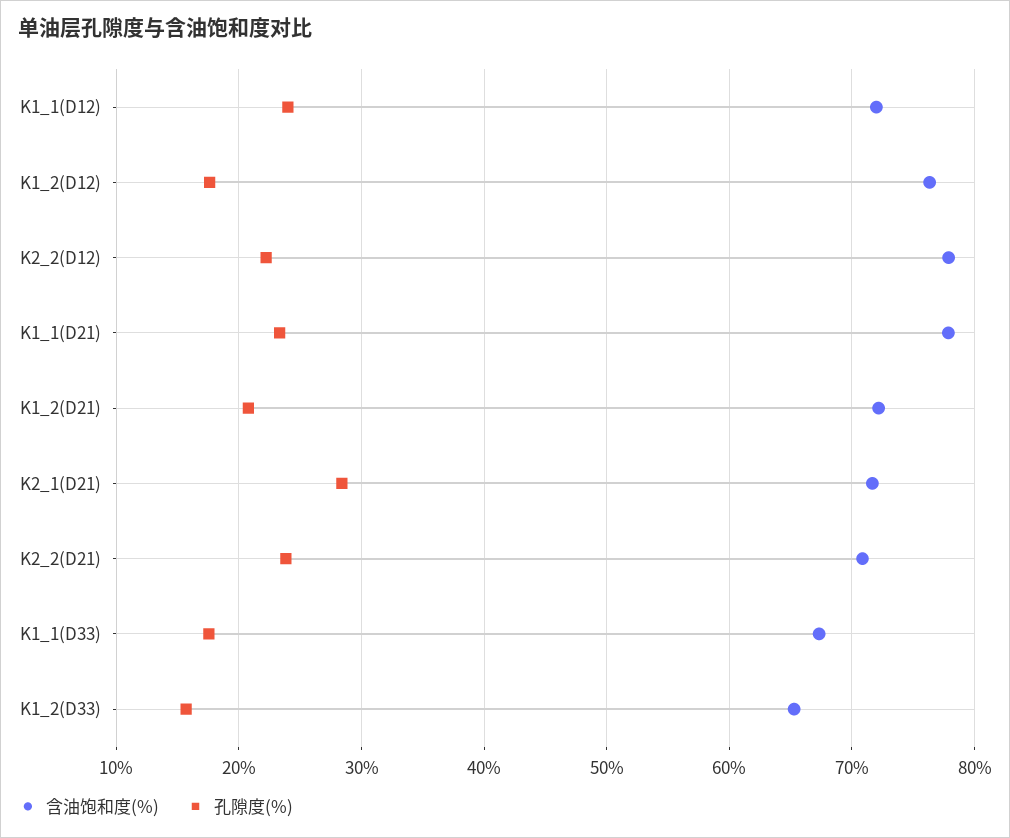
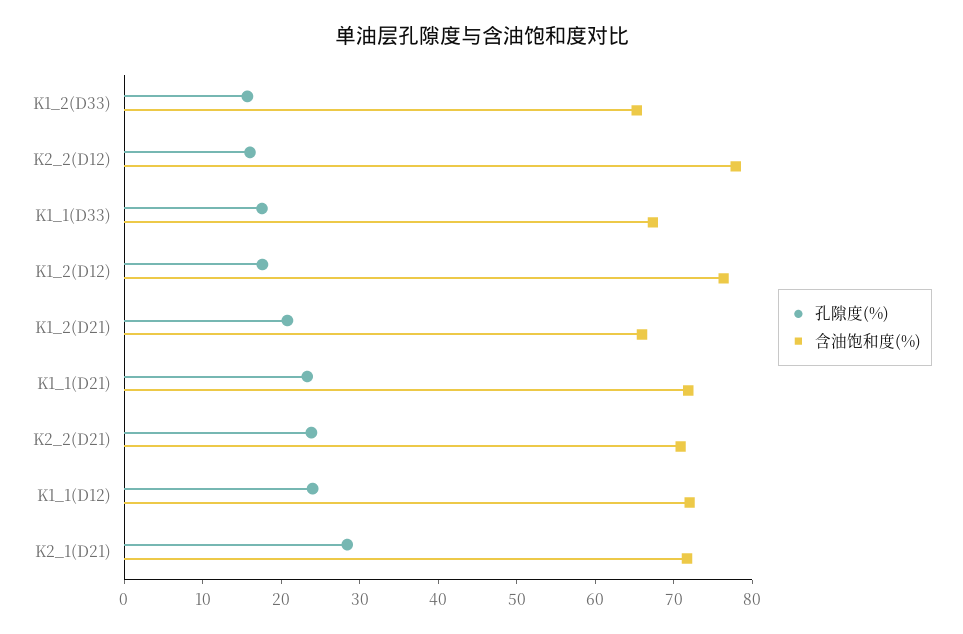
  {
    "含油饱和度(%)": {
      "K1_1(D12)": 72,
      "K1_2(D12)": 76,
      "K2_2(D12)": 78,
-     "K1_1(D21)": 78,
+     "K1_1(D21)": 72,
-     "K1_2(D21)": 72,
+     "K1_2(D21)": 66,
      "K2_1(D21)": 72,
      "K2_2(D21)": 71,
      "K1_1(D33)": 67,
      "K1_2(D33)": 65
    },
    "孔隙度(%)": {
      "K1_1(D12)": 24,
      "K1_2(D12)": 18,
-     "K2_2(D12)": 22,
+     "K2_2(D12)": 16,
      "K1_1(D21)": 23,
      "K1_2(D21)": 21,
      "K2_1(D21)": 28,
      "K2_2(D21)": 24,
      "K1_1(D33)": 18,
      "K1_2(D33)": 16
    }
  }

